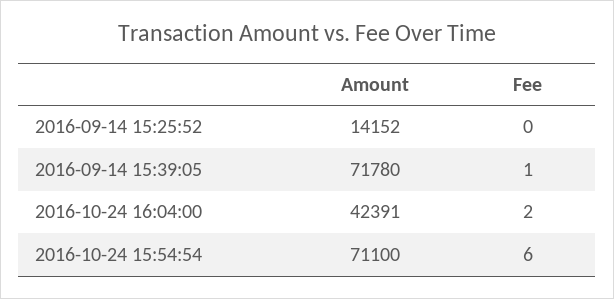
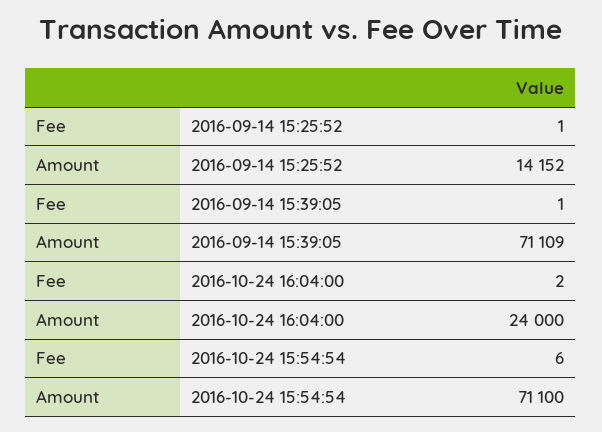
  {
    "Amount": {
      "2016-09-14 15:25:52": 14152,
-     "2016-09-14 15:39:05": 71780,
+     "2016-09-14 15:39:05": 71109,
-     "2016-10-24 16:04:00": 42391,
+     "2016-10-24 16:04:00": 24000,
      "2016-10-24 15:54:54": 71100
    },
    "Fee": {
-     "2016-09-14 15:25:52": 0,
+     "2016-09-14 15:25:52": 1,
      "2016-09-14 15:39:05": 1,
      "2016-10-24 16:04:00": 2,
      "2016-10-24 15:54:54": 6
    }
  }

